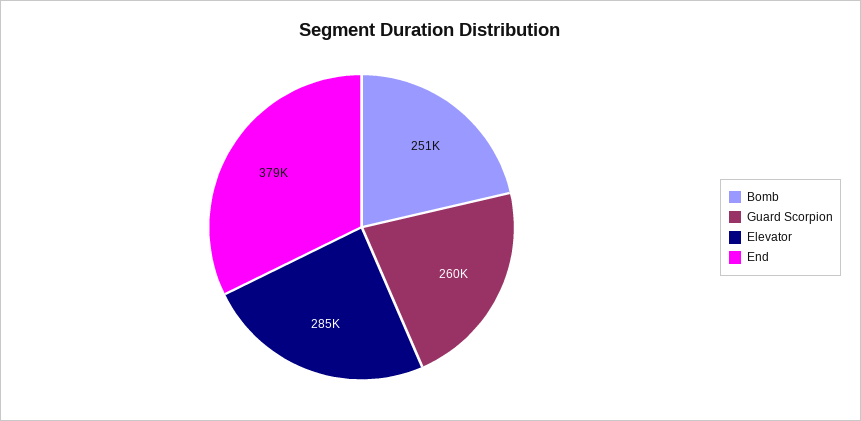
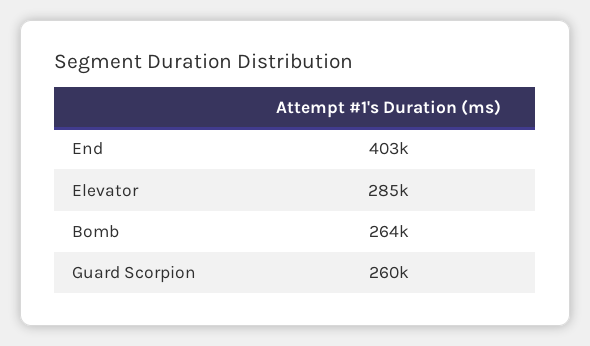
  {
-   "Bomb": 251000,
+   "Bomb": 264000,
    "Guard Scorpion": 260000,
    "Elevator": 285000,
-   "End": 379000
+   "End": 403000
  }

